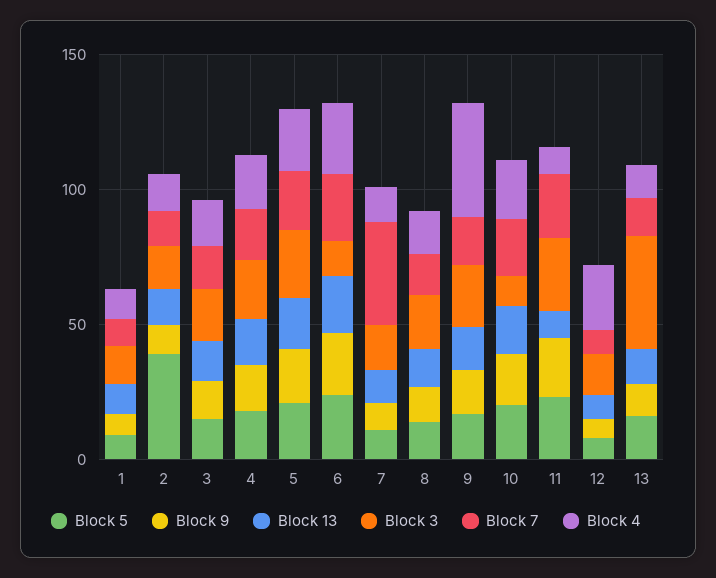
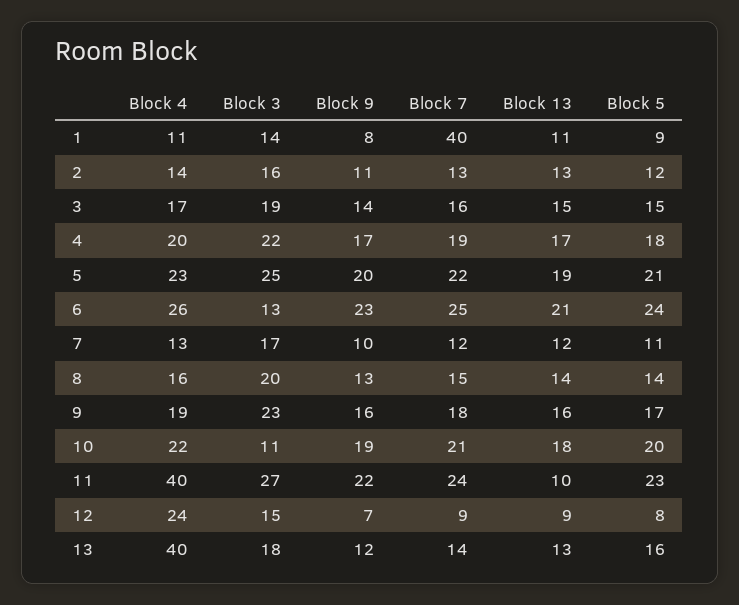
  {
    "Block 5": {
      "1": 9,
-     "2": 40,
+     "2": 12,
      "3": 15,
      "4": 18,
      "5": 21,
      "6": 24,
      "7": 11,
      "8": 14,
      "9": 17,
      "10": 20,
      "11": 23,
      "12": 8,
      "13": 16
    },
    "Block 9": {
      "1": 8,
      "2": 11,
      "3": 14,
      "4": 17,
      "5": 20,
      "6": 23,
      "7": 10,
      "8": 13,
      "9": 16,
      "10": 19,
      "11": 22,
      "12": 7,
      "13": 12
    },
    "Block 13": {
      "1": 11,
      "2": 13,
      "3": 15,
      "4": 17,
      "5": 19,
      "6": 21,
      "7": 12,
      "8": 14,
      "9": 16,
      "10": 18,
      "11": 10,
      "12": 9,
      "13": 13
    },
    "Block 3": {
      "1": 14,
      "2": 16,
      "3": 19,
      "4": 22,
      "5": 25,
      "6": 13,
      "7": 17,
      "8": 20,
      "9": 23,
      "10": 11,
      "11": 27,
      "12": 15,
-     "13": 40
+     "13": 18
    },
    "Block 7": {
-     "1": 10,
+     "1": 40,
      "2": 13,
      "3": 16,
      "4": 19,
      "5": 22,
      "6": 25,
-     "7": 40,
+     "7": 12,
      "8": 15,
      "9": 18,
      "10": 21,
      "11": 24,
      "12": 9,
      "13": 14
    },
    "Block 4": {
      "1": 11,
      "2": 14,
      "3": 17,
      "4": 20,
      "5": 23,
      "6": 26,
      "7": 13,
      "8": 16,
-     "9": 40,
+     "9": 19,
      "10": 22,
-     "11": 10,
+     "11": 40,
      "12": 24,
-     "13": 10
+     "13": 40
    }
  }

